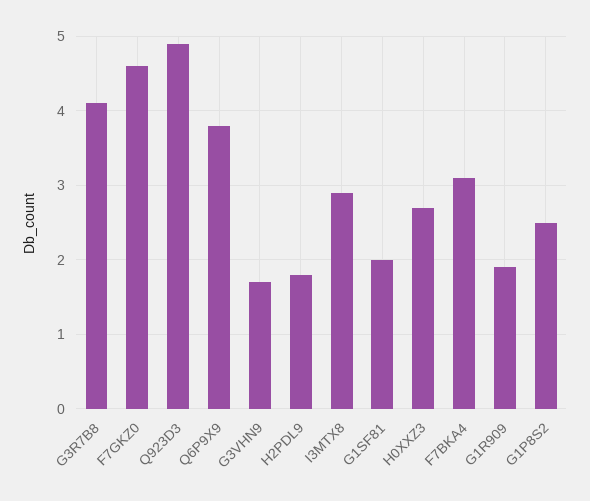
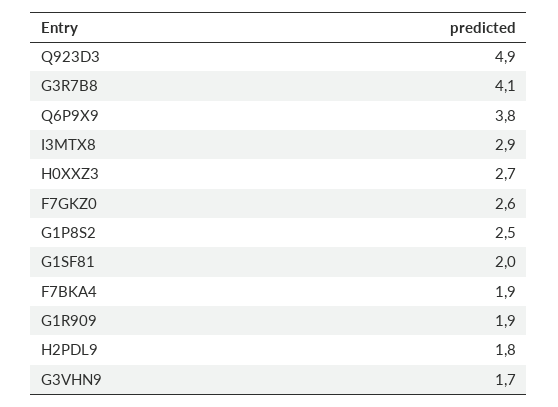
  {
    "G3R7B8": 4.1,
-   "F7GKZ0": 4.6,
+   "F7GKZ0": 2.6,
    "Q923D3": 4.9,
    "Q6P9X9": 3.8,
    "G3VHN9": 1.7,
    "H2PDL9": 1.8,
    "I3MTX8": 2.9,
    "G1SF81": 2,
    "H0XXZ3": 2.7,
-   "F7BKA4": 3.1,
+   "F7BKA4": 1.9,
    "G1R909": 1.9,
    "G1P8S2": 2.5
  }

